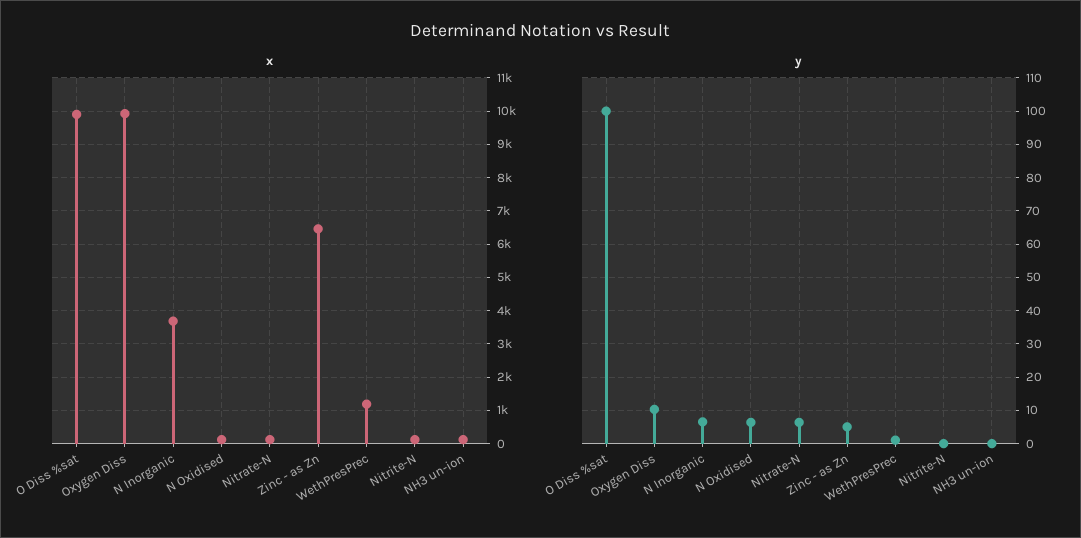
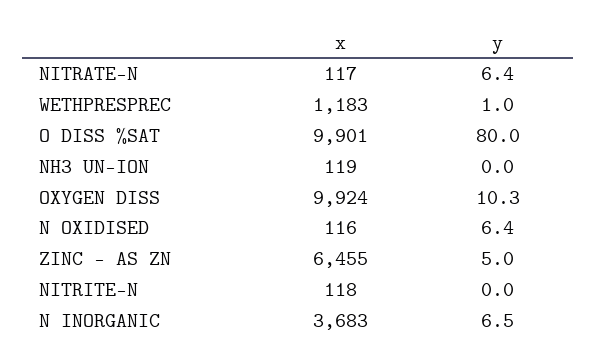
  {
    "x": {
      "O Diss %sat": 9901,
      "Oxygen Diss": 9924,
      "N Inorganic": 3683,
      "N Oxidised": 116,
      "Nitrate-N": 117,
      "Zinc - as Zn": 6455,
      "WethPresPrec": 1183,
      "Nitrite-N": 118,
      "NH3 un-ion": 119
    },
    "y": {
-     "O Diss %sat": 100,
+     "O Diss %sat": 80,
      "Oxygen Diss": 10.3,
      "N Inorganic": 6.5,
      "N Oxidised": 6.4,
      "Nitrate-N": 6.4,
      "Zinc - as Zn": 5,
      "WethPresPrec": 1,
      "Nitrite-N": 0,
      "NH3 un-ion": 0
    }
  }

